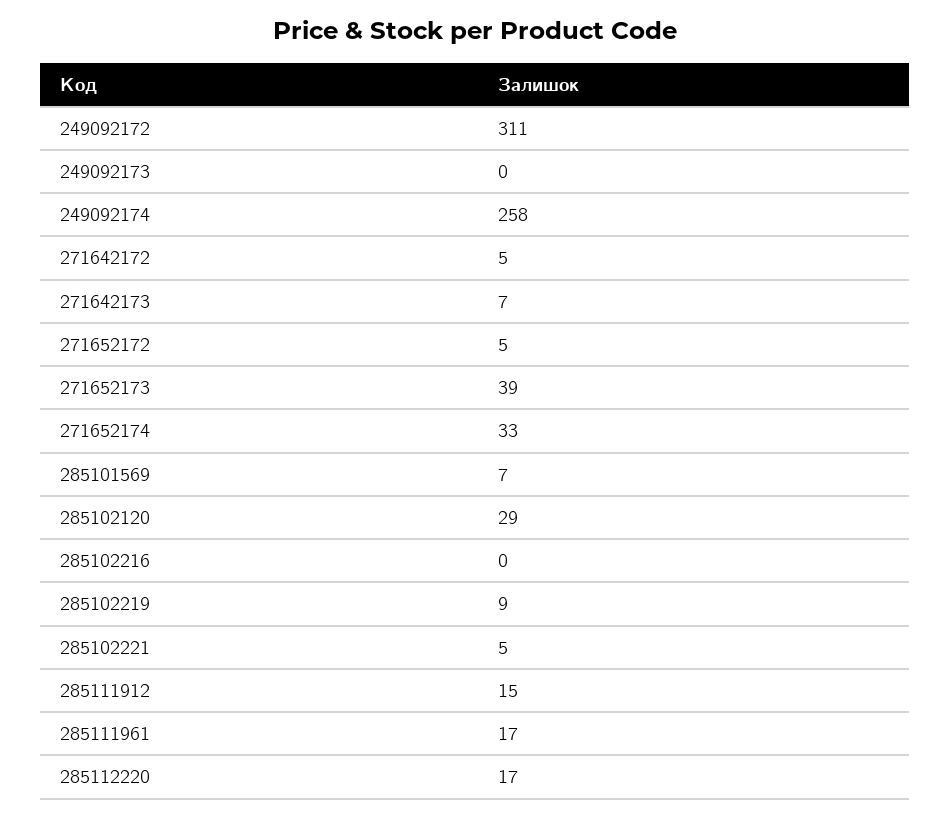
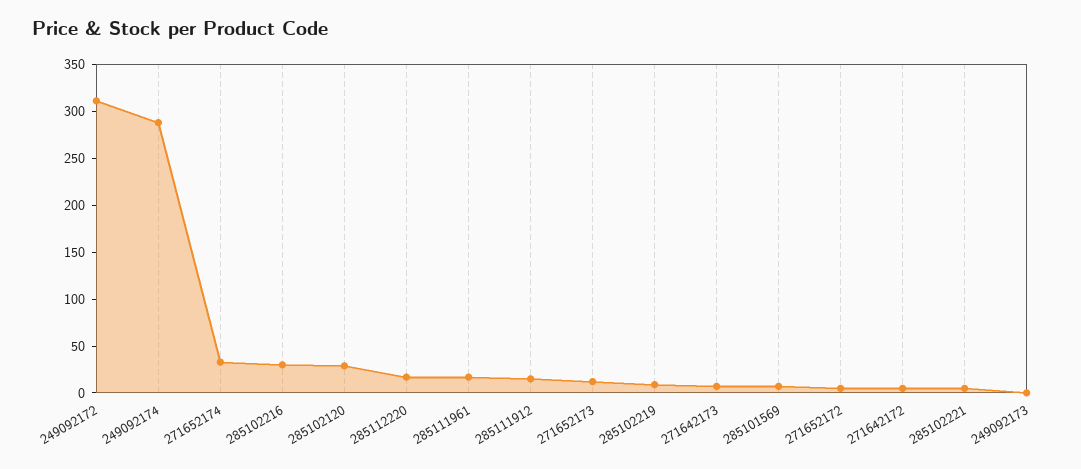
  {
    "249092172": 311,
    "249092173": 0,
-   "249092174": 258,
+   "249092174": 290,
    "271642172": 5,
    "271642173": 7,
    "271652172": 5,
-   "271652173": 39,
+   "271652173": 10,
    "271652174": 33,
    "285101569": 7,
    "285102120": 29,
-   "285102216": 0,
+   "285102216": 30,
    "285102219": 9,
    "285102221": 5,
    "285111912": 15,
    "285111961": 17,
    "285112220": 17
  }

